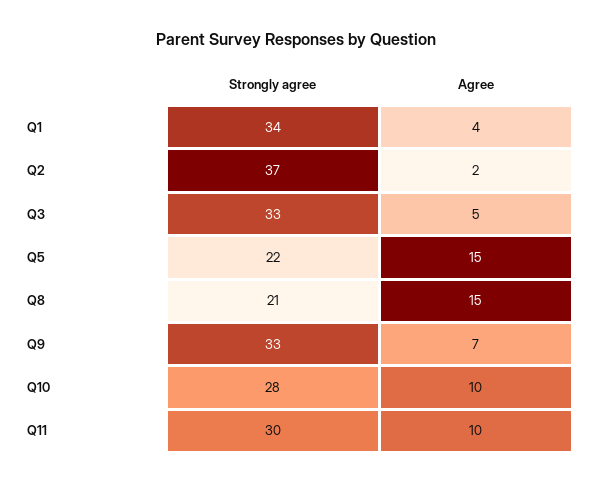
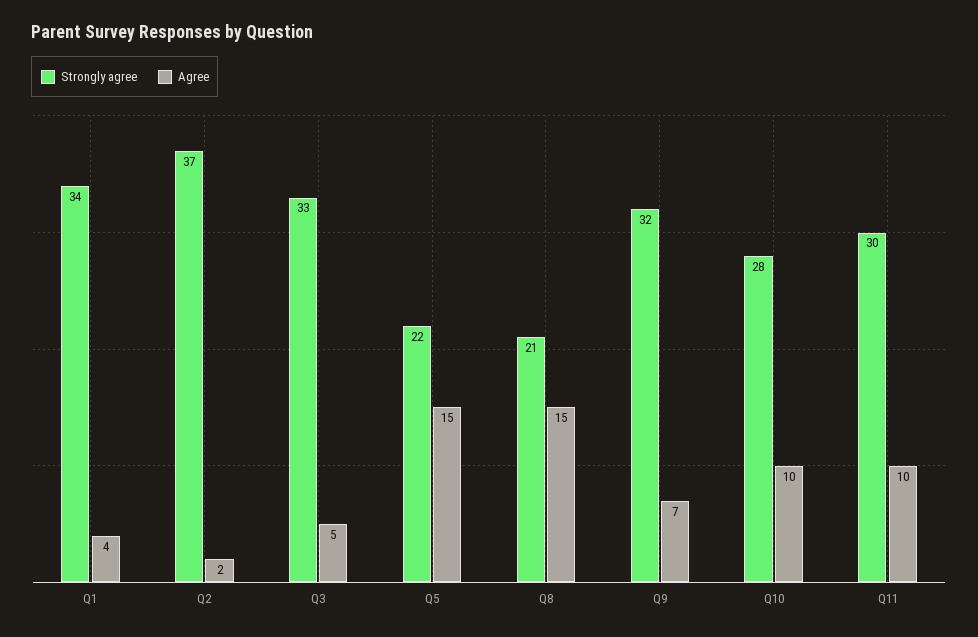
  {
    "Strongly agree": {
      "Q1": 34,
      "Q2": 37,
      "Q3": 33,
      "Q5": 22,
      "Q8": 21,
-     "Q9": 33,
+     "Q9": 32,
      "Q10": 28,
      "Q11": 30
    },
    "Agree": {
      "Q1": 4,
      "Q2": 2,
      "Q3": 5,
      "Q5": 15,
      "Q8": 15,
      "Q9": 7,
      "Q10": 10,
      "Q11": 10
    }
  }

